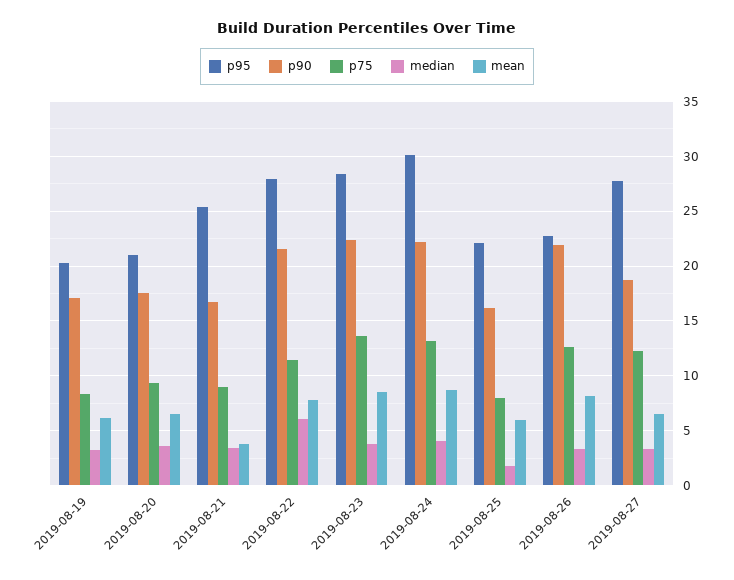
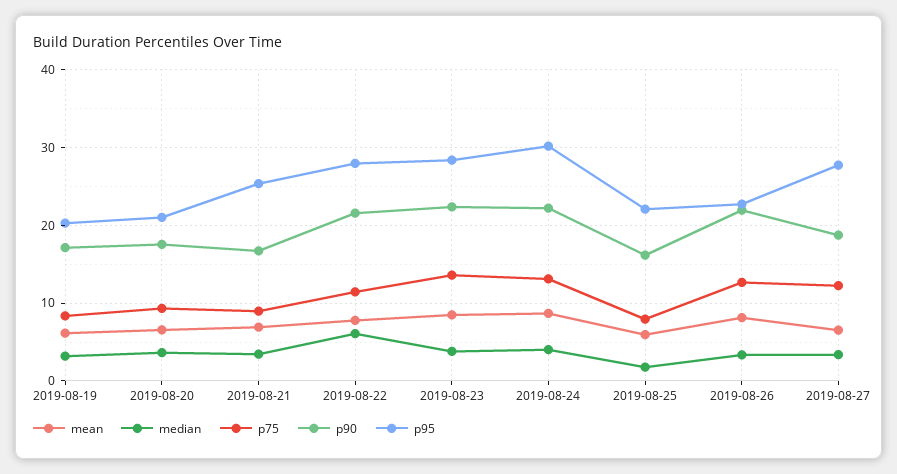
  {
    "p95": {
      "2019-08-19": 20,
      "2019-08-20": 21,
      "2019-08-21": 25,
      "2019-08-22": 28,
      "2019-08-23": 28,
      "2019-08-24": 30,
      "2019-08-25": 22,
      "2019-08-26": 23,
      "2019-08-27": 28
    },
    "p90": {
      "2019-08-19": 17,
      "2019-08-20": 18,
      "2019-08-21": 17,
      "2019-08-22": 22,
      "2019-08-23": 22,
      "2019-08-24": 22,
      "2019-08-25": 16,
      "2019-08-26": 22,
      "2019-08-27": 19
    },
    "p75": {
      "2019-08-19": 8,
      "2019-08-20": 9,
      "2019-08-21": 9,
      "2019-08-22": 11,
      "2019-08-23": 14,
      "2019-08-24": 13,
      "2019-08-25": 8,
      "2019-08-26": 13,
      "2019-08-27": 12
    },
    "median": {
      "2019-08-19": 3,
      "2019-08-20": 4,
      "2019-08-21": 3,
      "2019-08-22": 6,
      "2019-08-23": 4,
      "2019-08-24": 4,
      "2019-08-25": 2,
      "2019-08-26": 3,
      "2019-08-27": 3
    },
    "mean": {
      "2019-08-19": 6,
      "2019-08-20": 7,
-     "2019-08-21": 4,
+     "2019-08-21": 7,
      "2019-08-22": 8,
      "2019-08-23": 8,
      "2019-08-24": 9,
      "2019-08-25": 6,
      "2019-08-26": 8,
      "2019-08-27": 7
    }
  }

